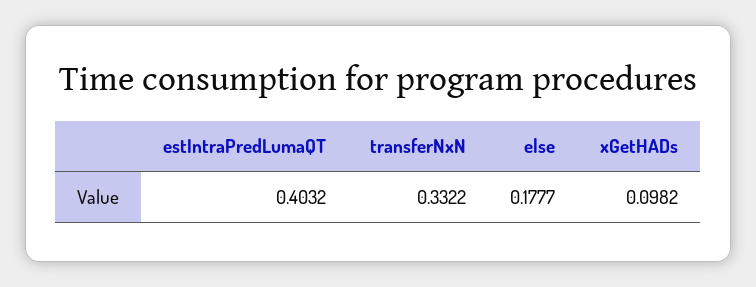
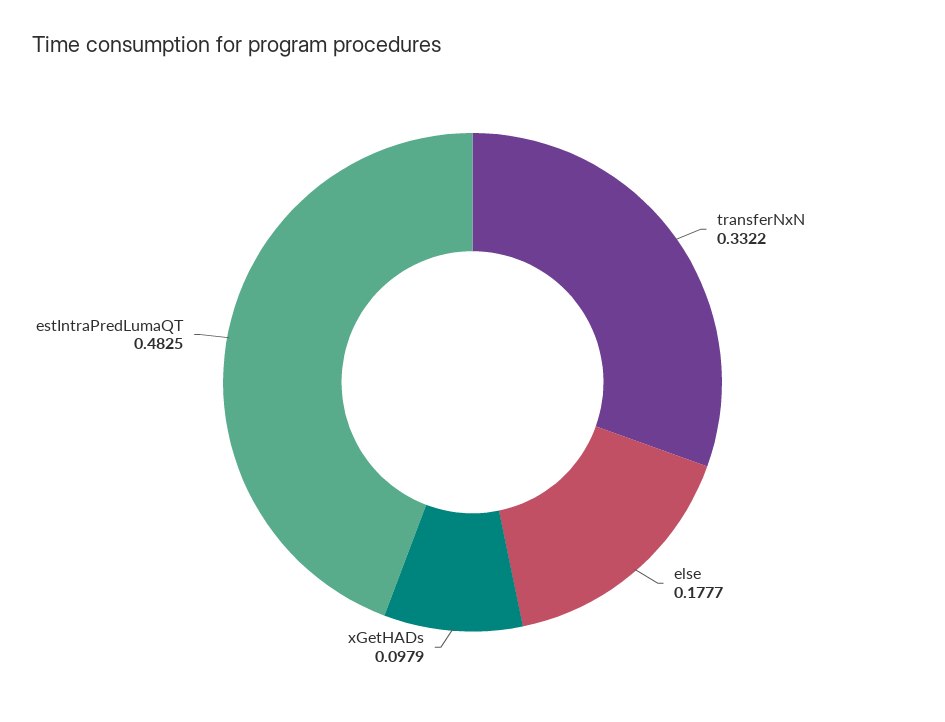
  {
-   "estIntraPredLumaQT": 0.4032,
+   "estIntraPredLumaQT": 0.4825,
    "transferNxN": 0.3322,
    "else": 0.1777,
-   "xGetHADs": 0.0982
+   "xGetHADs": 0.0979
  }

